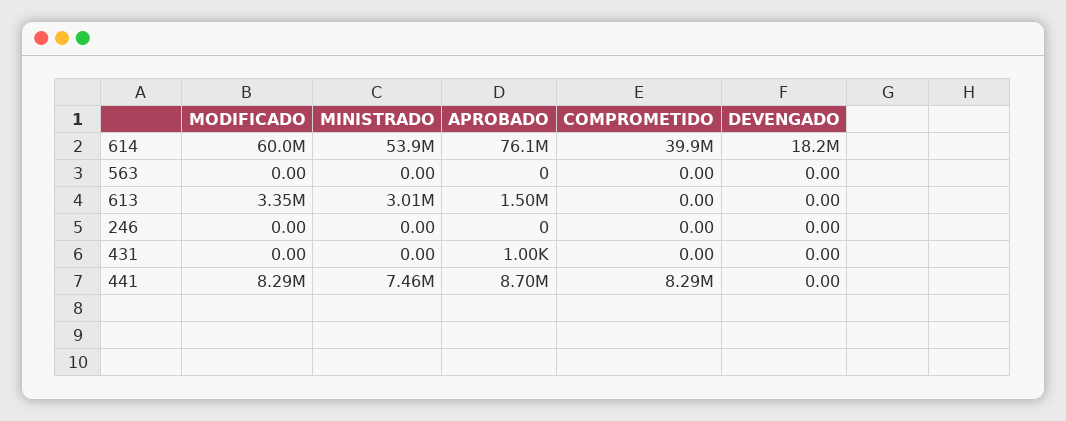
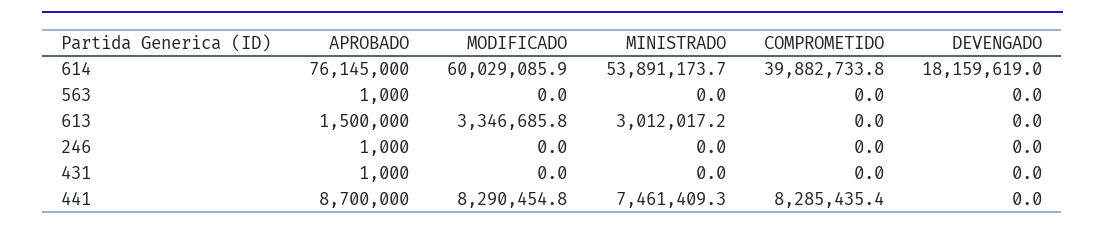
  {
    "MODIFICADO": {
      "614": 60029085.9,
      "563": 0,
      "613": 3346685.8,
      "246": 0,
      "431": 0,
      "441": 8290454.8
    },
    "MINISTRADO": {
      "614": 53891173.7,
      "563": 0,
      "613": 3012017.2,
      "246": 0,
      "431": 0,
      "441": 7461409.3
    },
    "APROBADO": {
      "614": 76145000,
-     "563": 0,
+     "563": 1000,
      "613": 1500000,
-     "246": 0,
+     "246": 1000,
      "431": 1000,
      "441": 8700000
    },
    "COMPROMETIDO": {
      "614": 39882733.8,
      "563": 0,
      "613": 0,
      "246": 0,
      "431": 0,
      "441": 8285435.4
    },
    "DEVENGADO": {
      "614": 18159619,
      "563": 0,
      "613": 0,
      "246": 0,
      "431": 0,
      "441": 0
    }
  }

